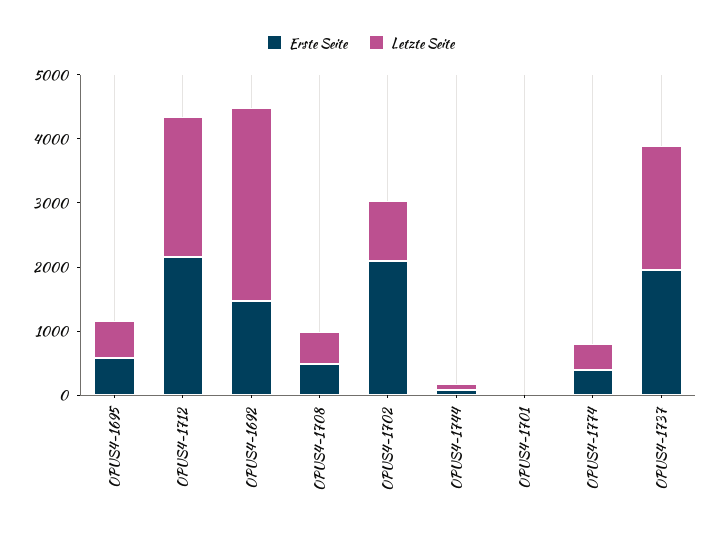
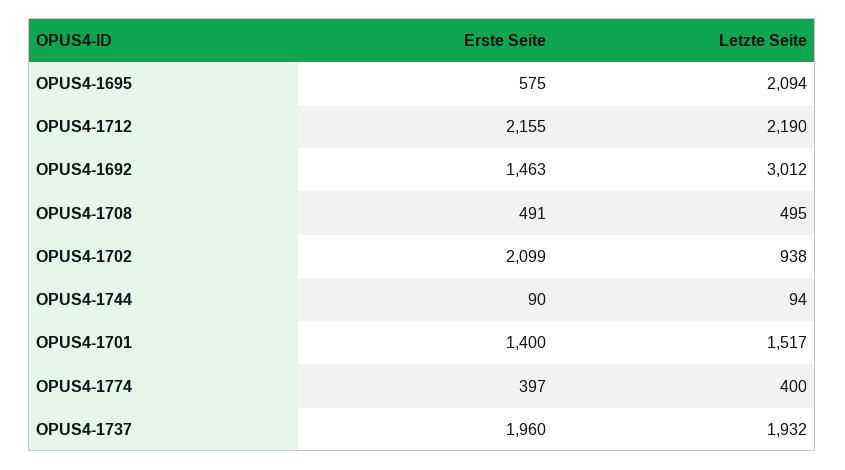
  {
    "Erste Seite": {
      "OPUS4-1695": 575,
      "OPUS4-1712": 2155,
      "OPUS4-1692": 1463,
      "OPUS4-1708": 491,
      "OPUS4-1702": 2099,
      "OPUS4-1744": 90,
-     "OPUS4-1701": 0,
+     "OPUS4-1701": 1400,
      "OPUS4-1774": 397,
      "OPUS4-1737": 1960
    },
    "Letzte Seite": {
-     "OPUS4-1695": 600,
+     "OPUS4-1695": 2094,
      "OPUS4-1712": 2190,
      "OPUS4-1692": 3012,
      "OPUS4-1708": 495,
      "OPUS4-1702": 938,
      "OPUS4-1744": 94,
-     "OPUS4-1701": 0,
+     "OPUS4-1701": 1517,
      "OPUS4-1774": 400,
      "OPUS4-1737": 1932
    }
  }

